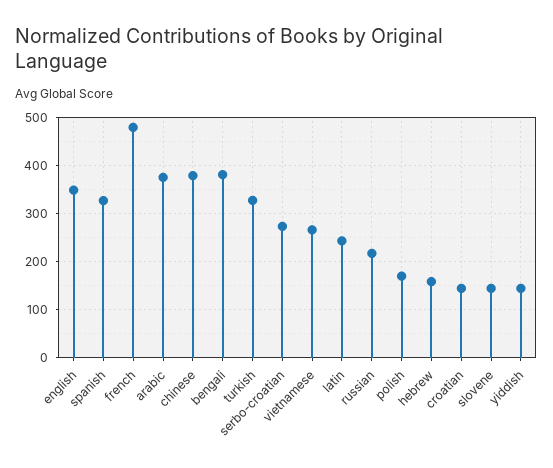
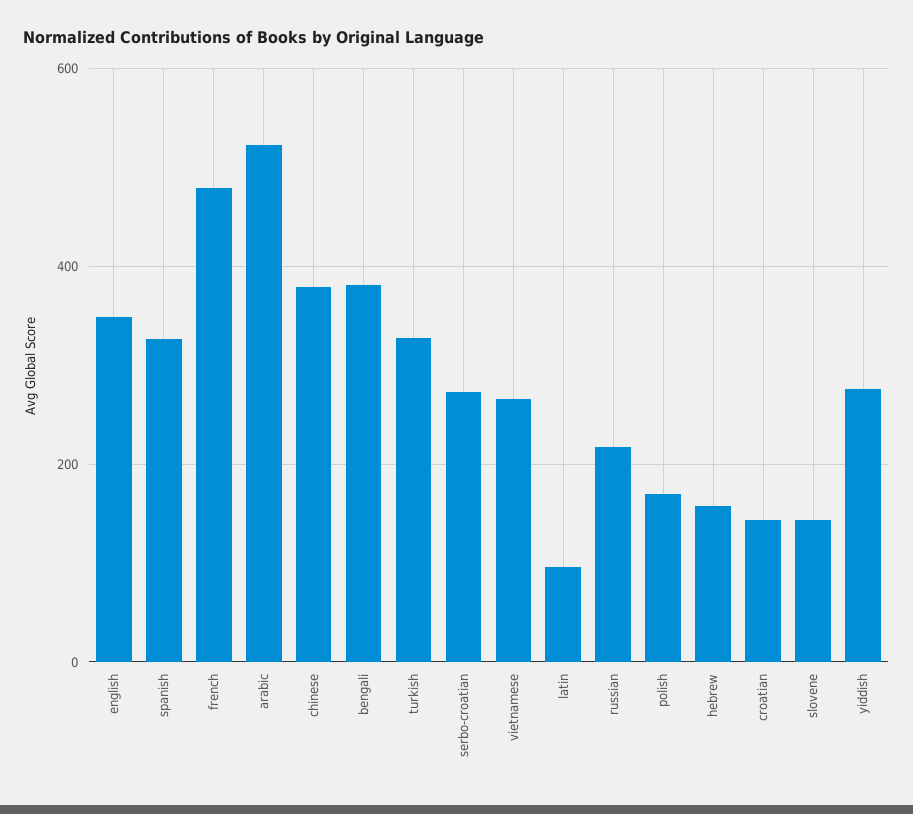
  {
    "english": 340,
    "spanish": 320,
    "french": 480,
-   "arabic": 380,
+   "arabic": 520,
    "chinese": 380,
    "bengali": 380,
    "turkish": 320,
    "serbo-croatian": 280,
    "vietnamese": 260,
-   "latin": 240,
+   "latin": 100,
    "russian": 220,
    "polish": 160,
    "hebrew": 160,
    "croatian": 140,
    "slovene": 140,
-   "yiddish": 140
+   "yiddish": 280
  }

